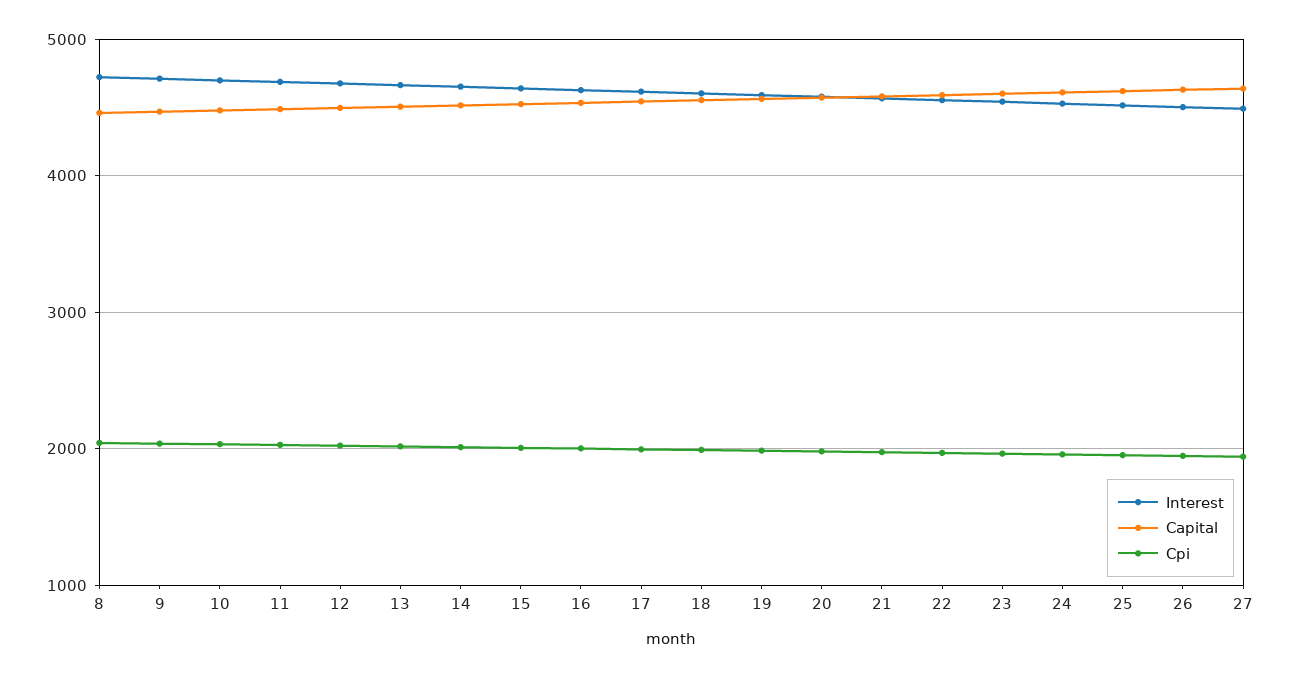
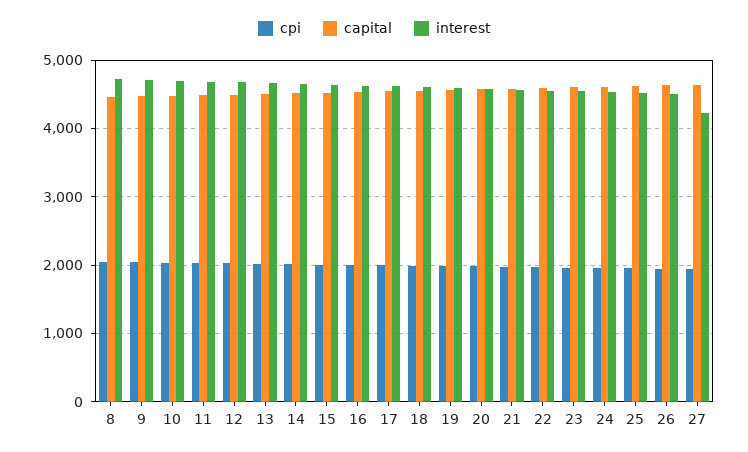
  {
    "Interest": {
      "8": 4700,
      "9": 4700,
      "10": 4700,
      "11": 4700,
      "12": 4700,
      "13": 4700,
      "14": 4700,
      "15": 4600,
      "16": 4600,
      "17": 4600,
      "18": 4600,
      "19": 4600,
      "20": 4600,
      "21": 4600,
      "22": 4600,
      "23": 4500,
      "24": 4500,
      "25": 4500,
      "26": 4500,
-     "27": 4500
+     "27": 4200
    },
    "Capital": {
      "8": 4500,
      "9": 4500,
      "10": 4500,
      "11": 4500,
      "12": 4500,
      "13": 4500,
      "14": 4500,
      "15": 4500,
      "16": 4500,
      "17": 4500,
      "18": 4600,
      "19": 4600,
      "20": 4600,
      "21": 4600,
      "22": 4600,
      "23": 4600,
      "24": 4600,
      "25": 4600,
      "26": 4600,
      "27": 4600
    },
    "Cpi": {
      "8": 2000,
      "9": 2000,
      "10": 2000,
      "11": 2000,
      "12": 2000,
      "13": 2000,
      "14": 2000,
      "15": 2000,
      "16": 2000,
      "17": 2000,
      "18": 2000,
      "19": 2000,
      "20": 2000,
      "21": 2000,
      "22": 2000,
      "23": 2000,
      "24": 2000,
      "25": 2000,
      "26": 1900,
      "27": 1900
    }
  }

